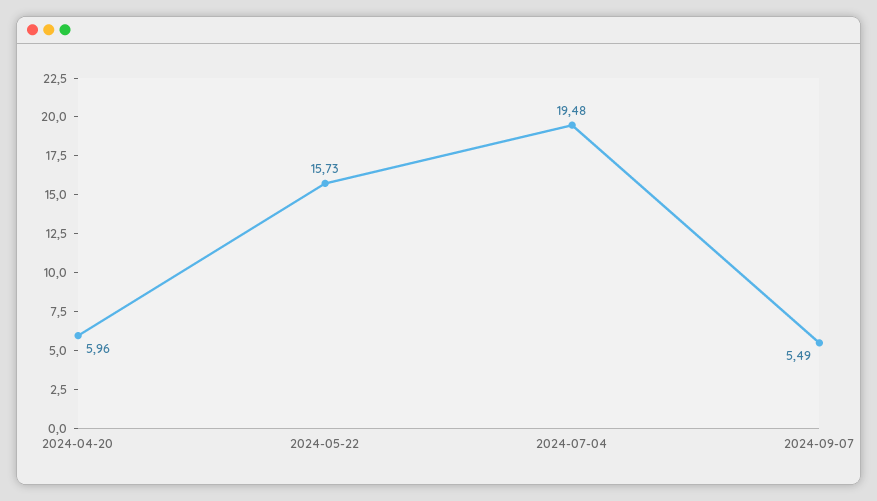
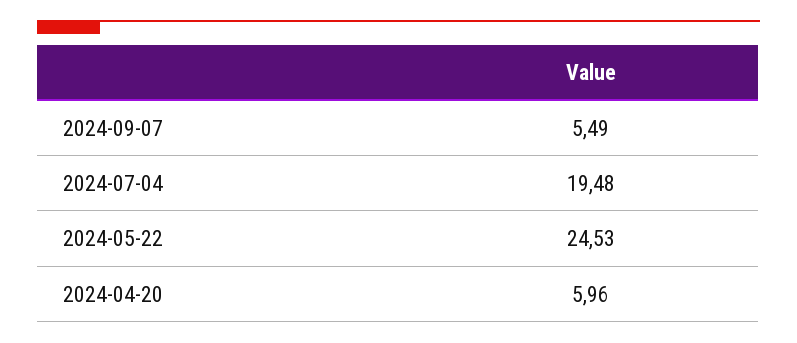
  {
    "2024-04-20": 5.96,
-   "2024-05-22": 15.73,
+   "2024-05-22": 24.53,
    "2024-07-04": 19.48,
    "2024-09-07": 5.49
  }

